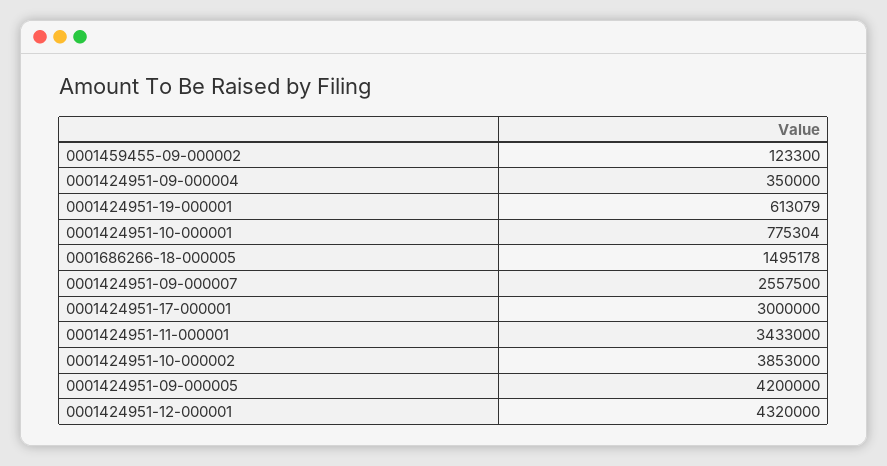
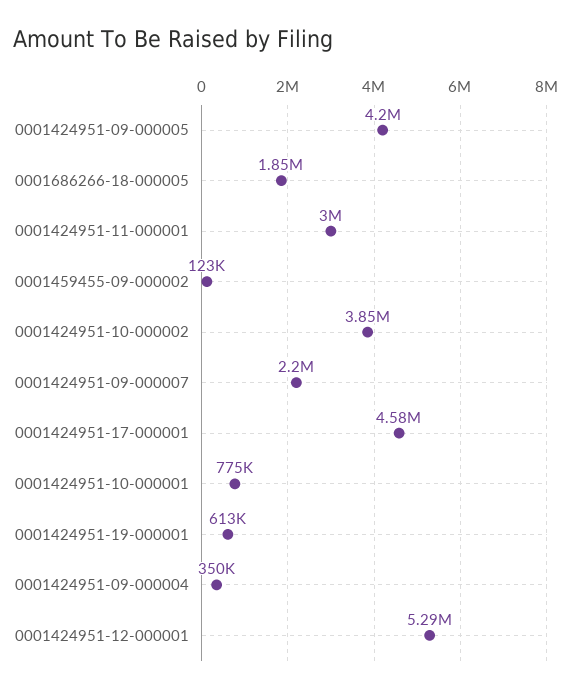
  {
    "0001459455-09-000002": 123300,
    "0001424951-09-000004": 350000,
    "0001424951-19-000001": 613079,
    "0001424951-10-000001": 775304,
-   "0001686266-18-000005": 1495178,
+   "0001686266-18-000005": 1850000,
-   "0001424951-09-000007": 2557500,
+   "0001424951-09-000007": 2200000,
-   "0001424951-17-000001": 3000000,
+   "0001424951-17-000001": 4580000,
-   "0001424951-11-000001": 3433000,
+   "0001424951-11-000001": 3000000,
    "0001424951-10-000002": 3853000,
    "0001424951-09-000005": 4200000,
-   "0001424951-12-000001": 4320000
+   "0001424951-12-000001": 5290000
  }

